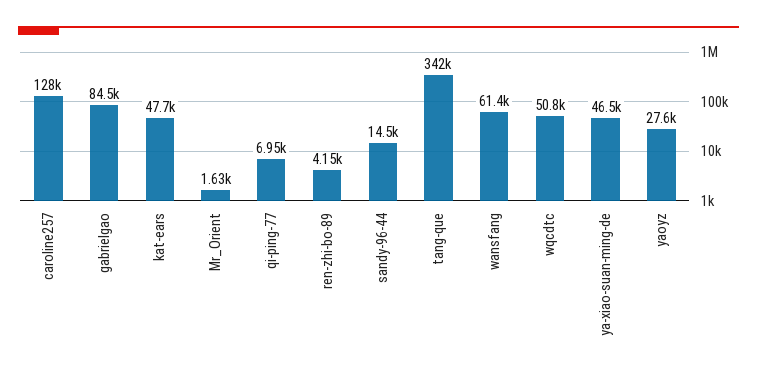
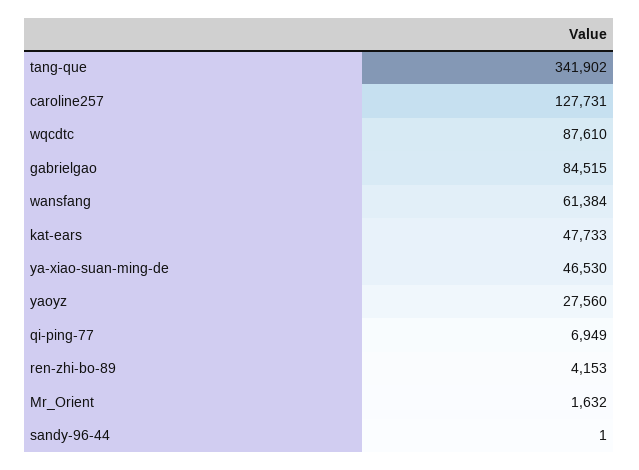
  {
    "caroline257": 127731,
    "gabrielgao": 84515,
    "kat-ears": 47733,
    "Mr_Orient": 1632,
    "qi-ping-77": 6949,
    "ren-zhi-bo-89": 4153,
-   "sandy-96-44": 14500,
+   "sandy-96-44": 1,
    "tang-que": 341902,
    "wansfang": 61384,
-   "wqcdtc": 50800,
+   "wqcdtc": 87610,
    "ya-xiao-suan-ming-de": 46530,
    "yaoyz": 27560
  }

